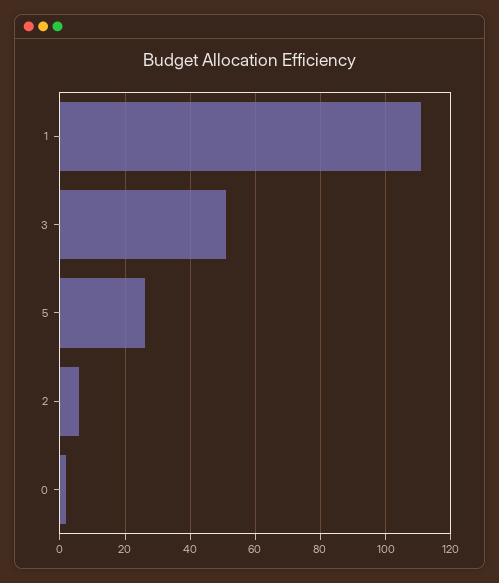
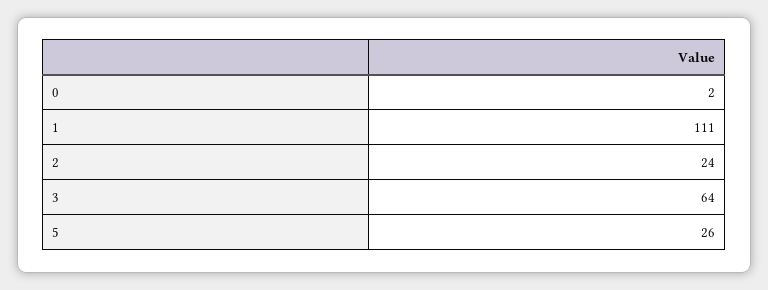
  {
    "1": 111,
-   "3": 50,
+   "3": 64,
    "5": 26,
-   "2": 5,
+   "2": 24,
    "0": 2
  }

